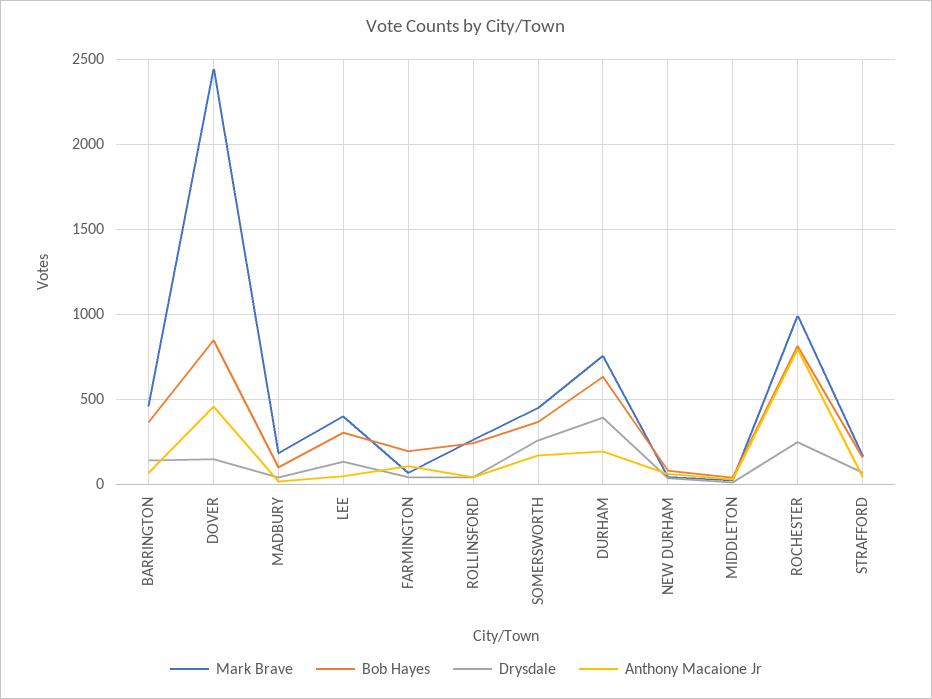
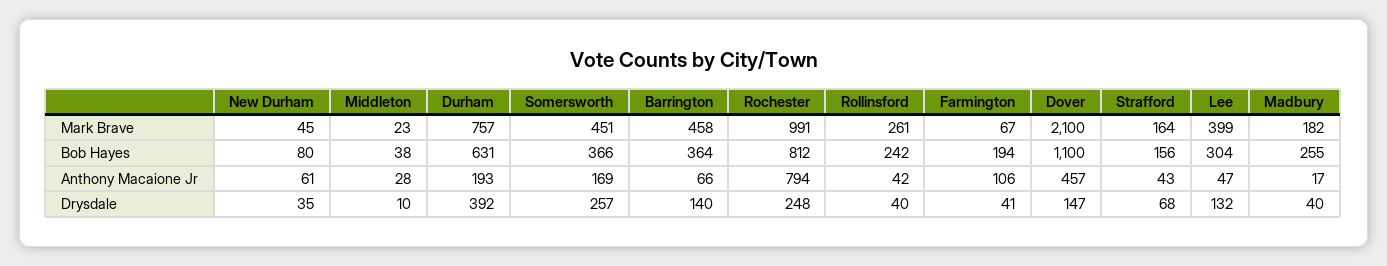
  {
    "Mark Brave": {
      "BARRINGTON": 458,
-     "DOVER": 2450,
+     "DOVER": 2100,
      "MADBURY": 182,
      "LEE": 399,
      "FARMINGTON": 67,
      "ROLLINSFORD": 261,
      "SOMERSWORTH": 451,
      "DURHAM": 757,
      "NEW DURHAM": 45,
      "MIDDLETON": 23,
      "ROCHESTER": 991,
      "STRAFFORD": 164
    },
    "Bob Hayes": {
      "BARRINGTON": 364,
-     "DOVER": 850,
+     "DOVER": 1100,
-     "MADBURY": 100,
+     "MADBURY": 255,
      "LEE": 304,
      "FARMINGTON": 194,
      "ROLLINSFORD": 242,
      "SOMERSWORTH": 366,
      "DURHAM": 631,
      "NEW DURHAM": 80,
      "MIDDLETON": 38,
      "ROCHESTER": 812,
      "STRAFFORD": 156
    },
    "Drysdale": {
      "BARRINGTON": 140,
      "DOVER": 147,
      "MADBURY": 40,
      "LEE": 132,
      "FARMINGTON": 41,
      "ROLLINSFORD": 40,
      "SOMERSWORTH": 257,
      "DURHAM": 392,
      "NEW DURHAM": 35,
      "MIDDLETON": 10,
      "ROCHESTER": 248,
      "STRAFFORD": 68
    },
    "Anthony Macaione Jr": {
      "BARRINGTON": 66,
      "DOVER": 457,
      "MADBURY": 17,
      "LEE": 47,
      "FARMINGTON": 106,
      "ROLLINSFORD": 42,
      "SOMERSWORTH": 169,
      "DURHAM": 193,
      "NEW DURHAM": 61,
      "MIDDLETON": 28,
      "ROCHESTER": 794,
      "STRAFFORD": 43
    }
  }

